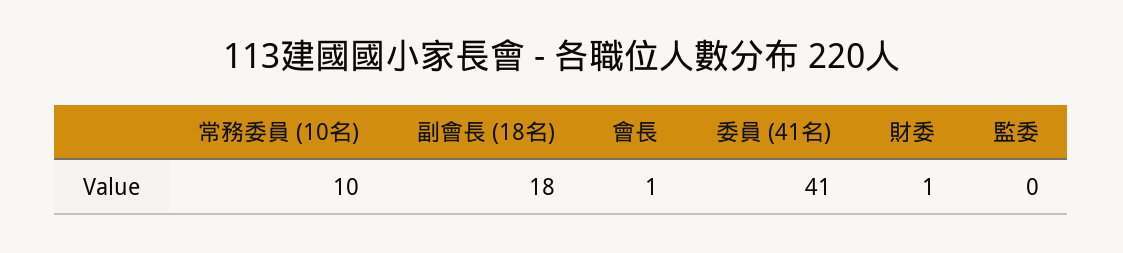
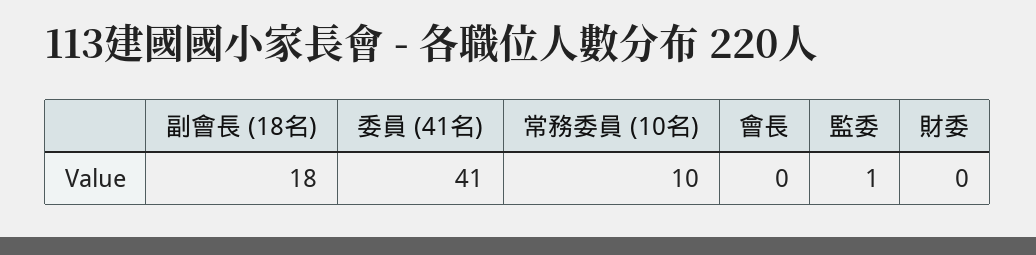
  {
    "常務委員 (10名)": 10,
    "副會長 (18名)": 18,
-   "會長": 1,
+   "會長": 0,
    "委員 (41名)": 41,
-   "財委": 1,
+   "財委": 0,
-   "監委": 0
+   "監委": 1
  }

